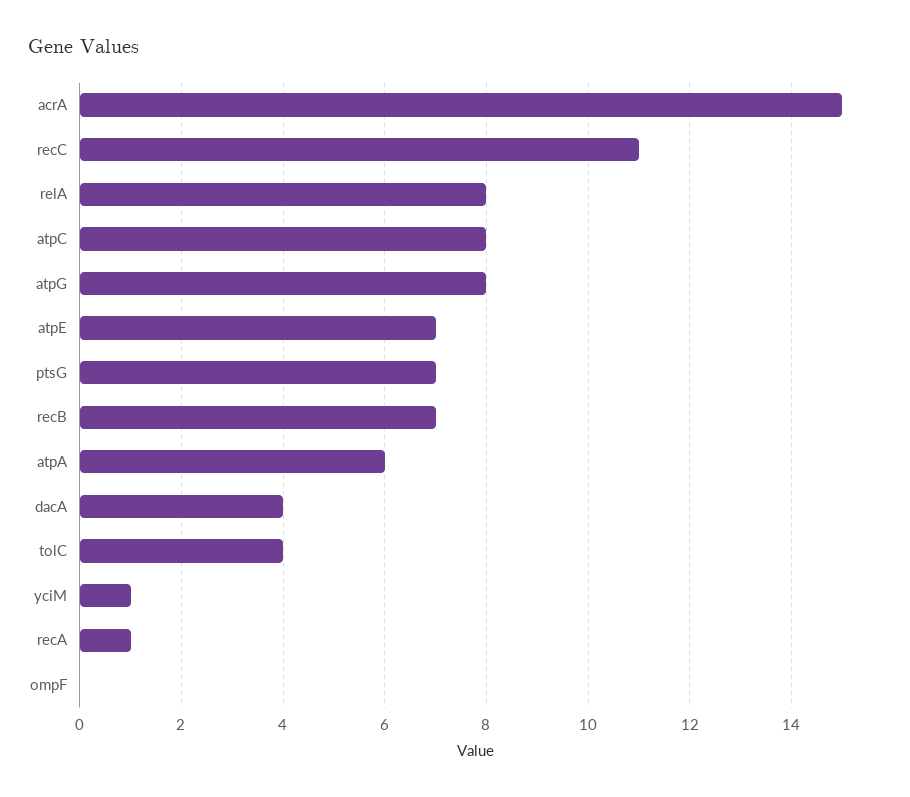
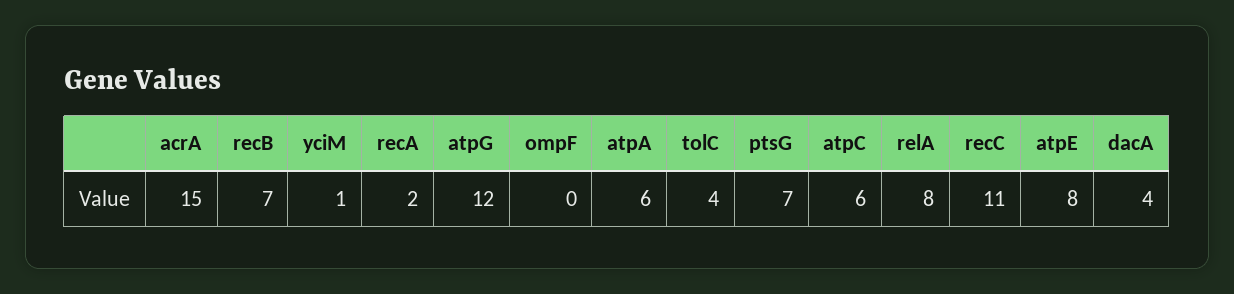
  {
    "acrA": 15,
    "recC": 11,
    "relA": 8,
-   "atpC": 8,
+   "atpC": 6,
-   "atpG": 8,
+   "atpG": 12,
-   "atpE": 7,
+   "atpE": 8,
    "ptsG": 7,
    "recB": 7,
    "atpA": 6,
    "dacA": 4,
    "tolC": 4,
    "yciM": 1,
-   "recA": 1,
+   "recA": 2,
    "ompF": 0
  }

